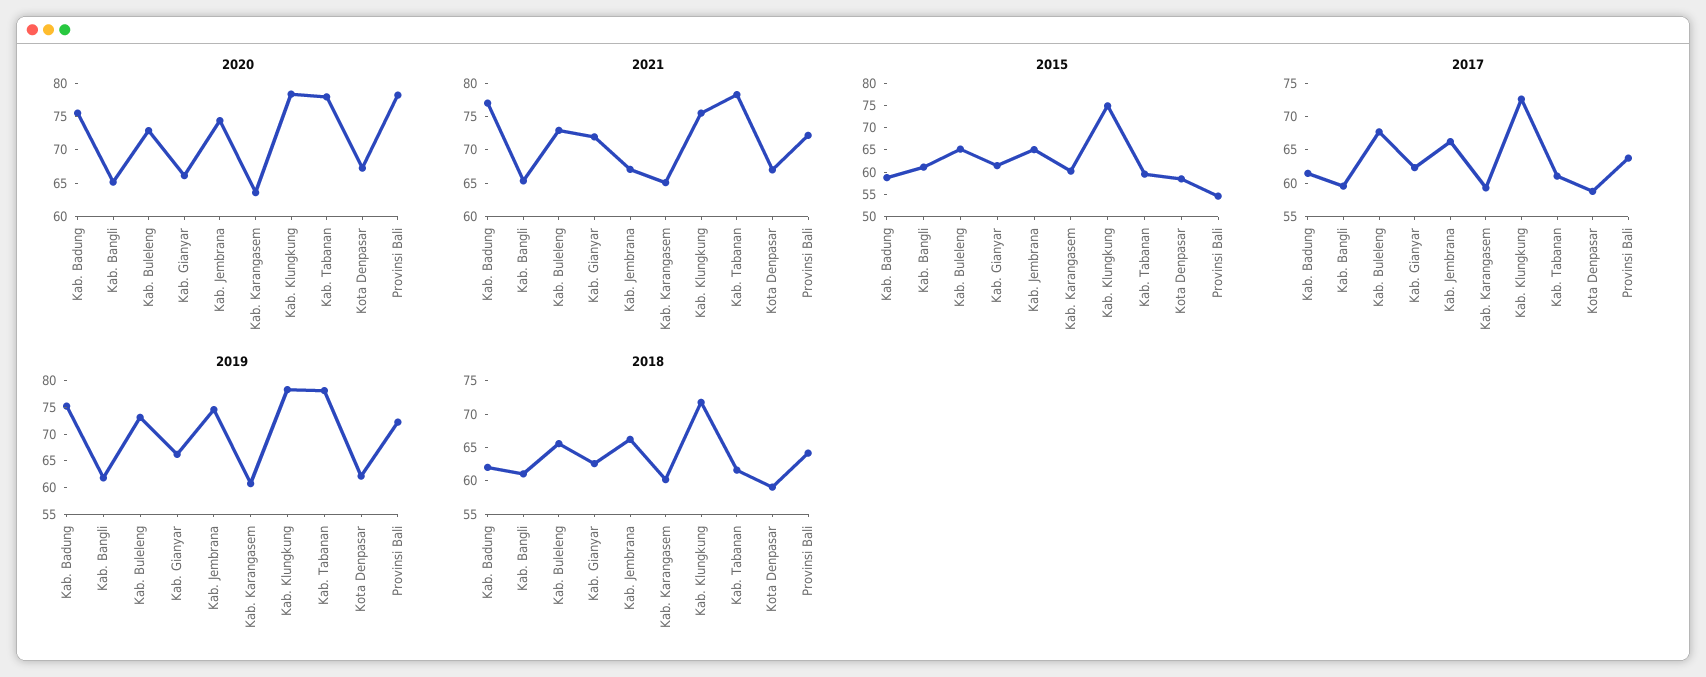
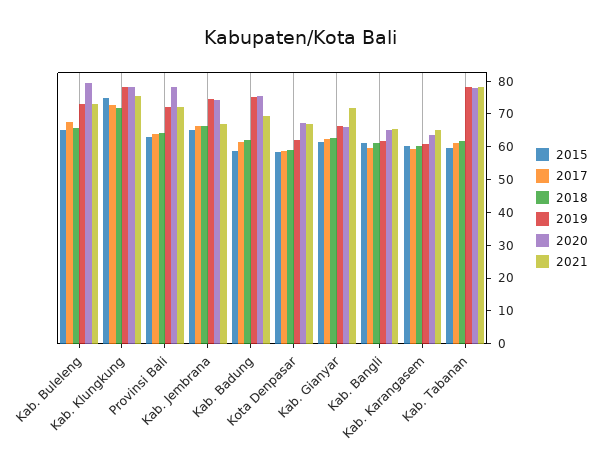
  {
    "2020": {
      "Kab. Badung": 75,
      "Kab. Bangli": 65,
-     "Kab. Buleleng": 72.5,
+     "Kab. Buleleng": 80,
      "Kab. Gianyar": 65,
      "Kab. Jembrana": 75,
      "Kab. Karangasem": 62.5,
      "Kab. Klungkung": 77.5,
      "Kab. Tabanan": 77.5,
      "Kota Denpasar": 67.5,
      "Provinsi Bali": 77.5
    },
    "2021": {
-     "Kab. Badung": 77.5,
+     "Kab. Badung": 70,
      "Kab. Bangli": 65,
      "Kab. Buleleng": 72.5,
      "Kab. Gianyar": 72.5,
      "Kab. Jembrana": 67.5,
      "Kab. Karangasem": 65,
      "Kab. Klungkung": 75,
      "Kab. Tabanan": 77.5,
      "Kota Denpasar": 67.5,
      "Provinsi Bali": 72.5
    },
    "2015": {
      "Kab. Badung": 60,
      "Kab. Bangli": 60,
      "Kab. Buleleng": 65,
      "Kab. Gianyar": 62.5,
      "Kab. Jembrana": 65,
      "Kab. Karangasem": 60,
      "Kab. Klungkung": 75,
      "Kab. Tabanan": 60,
      "Kota Denpasar": 57.5,
-     "Provinsi Bali": 55
+     "Provinsi Bali": 62.5
    },
    "2017": {
      "Kab. Badung": 62.5,
      "Kab. Bangli": 60,
      "Kab. Buleleng": 67.5,
      "Kab. Gianyar": 62.5,
      "Kab. Jembrana": 65,
      "Kab. Karangasem": 60,
      "Kab. Klungkung": 72.5,
      "Kab. Tabanan": 60,
      "Kota Denpasar": 60,
      "Provinsi Bali": 65
    },
    "2019": {
      "Kab. Badung": 75,
      "Kab. Bangli": 62.5,
      "Kab. Buleleng": 72.5,
      "Kab. Gianyar": 65,
      "Kab. Jembrana": 75,
      "Kab. Karangasem": 60,
      "Kab. Klungkung": 77.5,
      "Kab. Tabanan": 77.5,
      "Kota Denpasar": 62.5,
      "Provinsi Bali": 72.5
    },
    "2018": {
      "Kab. Badung": 62.5,
      "Kab. Bangli": 60,
      "Kab. Buleleng": 65,
      "Kab. Gianyar": 62.5,
      "Kab. Jembrana": 65,
      "Kab. Karangasem": 60,
      "Kab. Klungkung": 72.5,
      "Kab. Tabanan": 62.5,
      "Kota Denpasar": 60,
      "Provinsi Bali": 65
    }
  }

